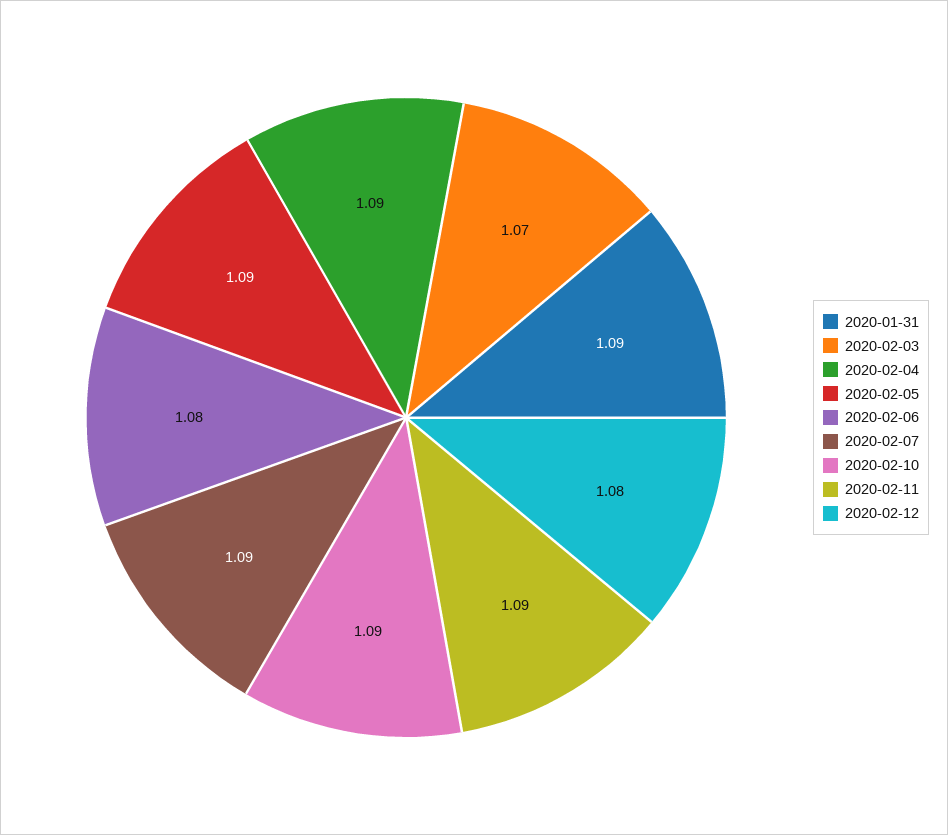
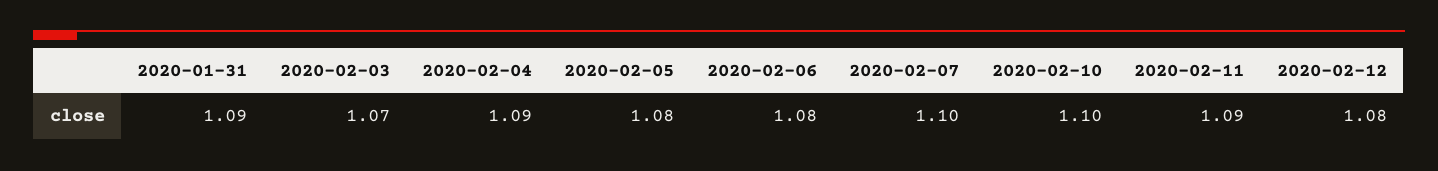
  {
    "2020-01-31": 1.09,
    "2020-02-03": 1.07,
    "2020-02-04": 1.09,
-   "2020-02-05": 1.09,
+   "2020-02-05": 1.08,
    "2020-02-06": 1.08,
-   "2020-02-07": 1.09,
+   "2020-02-07": 1.1,
-   "2020-02-10": 1.09,
+   "2020-02-10": 1.1,
    "2020-02-11": 1.09,
    "2020-02-12": 1.08
  }

